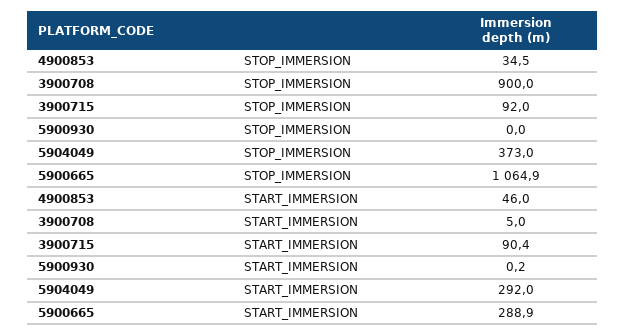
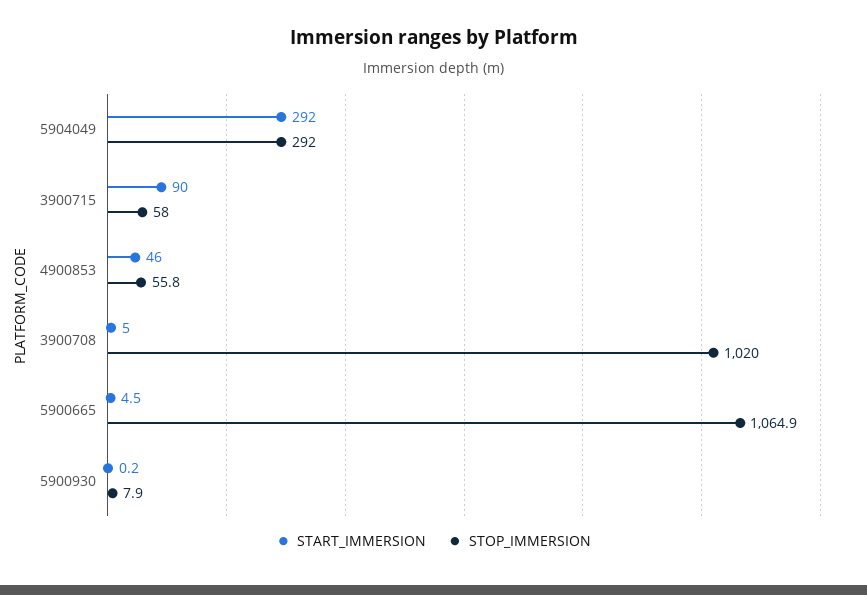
  {
    "STOP_IMMERSION": {
-     "4900853": 34.5,
+     "4900853": 55.8,
-     "3900708": 900,
+     "3900708": 1020,
-     "3900715": 92,
+     "3900715": 58,
-     "5900930": 0,
+     "5900930": 7.9,
-     "5904049": 373,
+     "5904049": 292,
      "5900665": 1064.9
    },
    "START_IMMERSION": {
      "4900853": 46,
      "3900708": 5,
-     "3900715": 90.4,
+     "3900715": 90,
      "5900930": 0.2,
      "5904049": 292,
-     "5900665": 288.9
+     "5900665": 4.5
    }
  }

